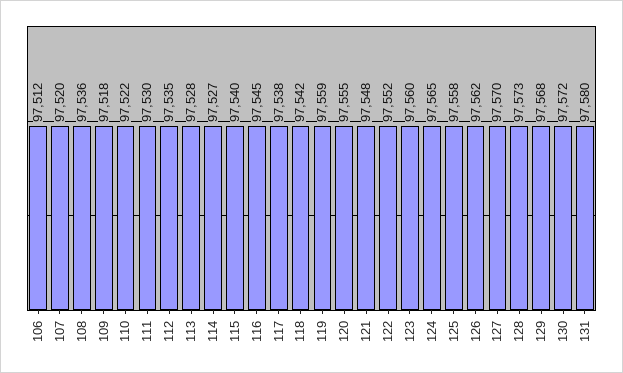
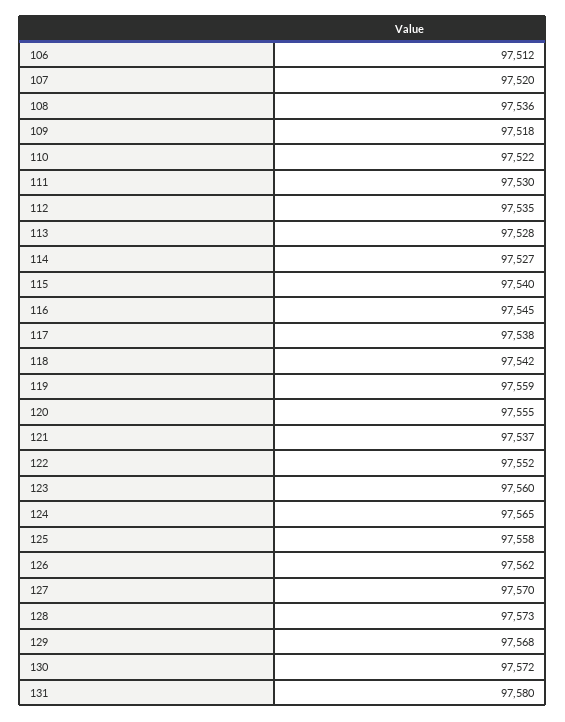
  {
    "106": 97512,
    "107": 97520,
    "108": 97536,
    "109": 97518,
    "110": 97522,
    "111": 97530,
    "112": 97535,
    "113": 97528,
    "114": 97527,
    "115": 97540,
    "116": 97545,
    "117": 97538,
    "118": 97542,
    "119": 97559,
    "120": 97555,
-   "121": 97548,
+   "121": 97537,
    "122": 97552,
    "123": 97560,
    "124": 97565,
    "125": 97558,
    "126": 97562,
    "127": 97570,
    "128": 97573,
    "129": 97568,
    "130": 97572,
    "131": 97580
  }

